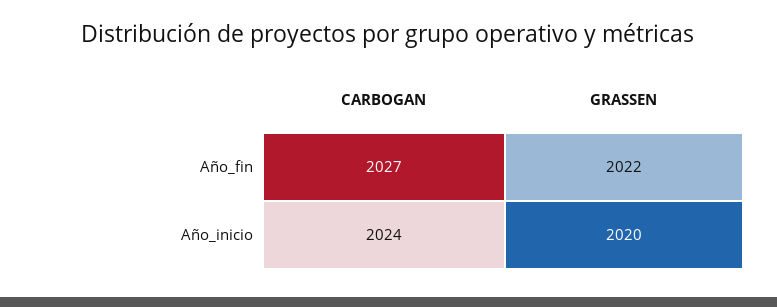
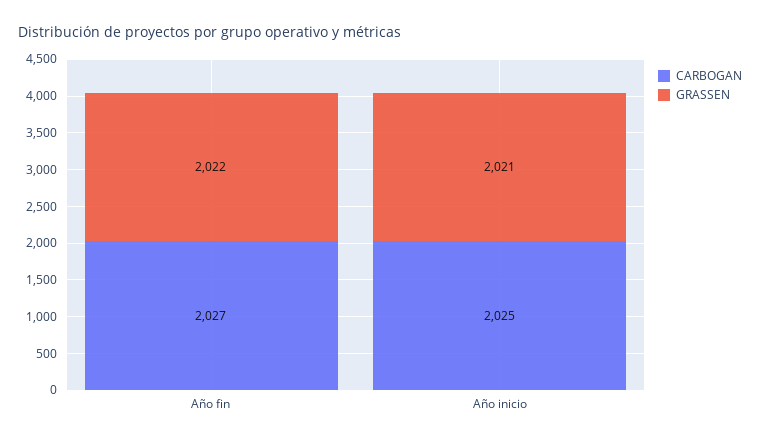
  {
    "CARBOGAN": {
      "Año_fin": 2027,
-     "Año_inicio": 2024
+     "Año_inicio": 2025
    },
    "GRASSEN": {
      "Año_fin": 2022,
-     "Año_inicio": 2020
+     "Año_inicio": 2021
    }
  }

